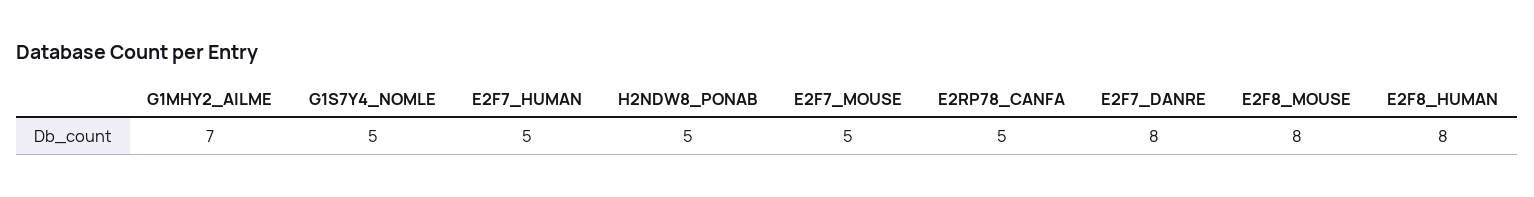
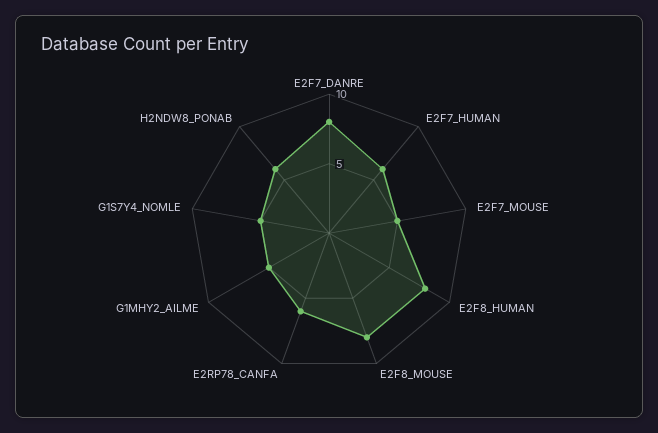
  {
-   "G1MHY2_AILME": 7,
+   "G1MHY2_AILME": 5,
    "G1S7Y4_NOMLE": 5,
-   "E2F7_HUMAN": 5,
+   "E2F7_HUMAN": 6,
-   "H2NDW8_PONAB": 5,
+   "H2NDW8_PONAB": 6,
    "E2F7_MOUSE": 5,
-   "E2RP78_CANFA": 5,
+   "E2RP78_CANFA": 6,
    "E2F7_DANRE": 8,
    "E2F8_MOUSE": 8,
    "E2F8_HUMAN": 8
  }

